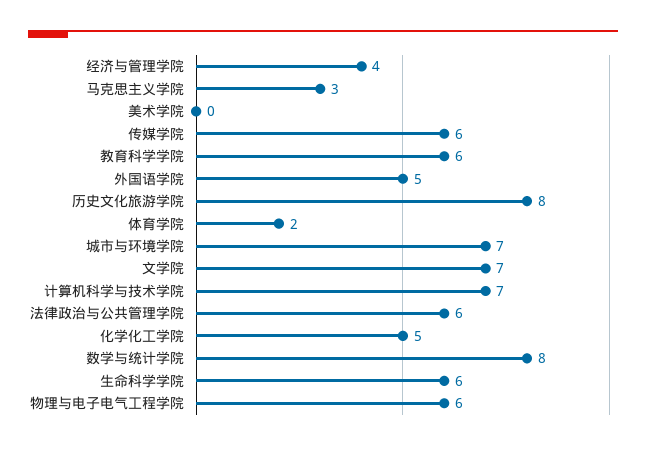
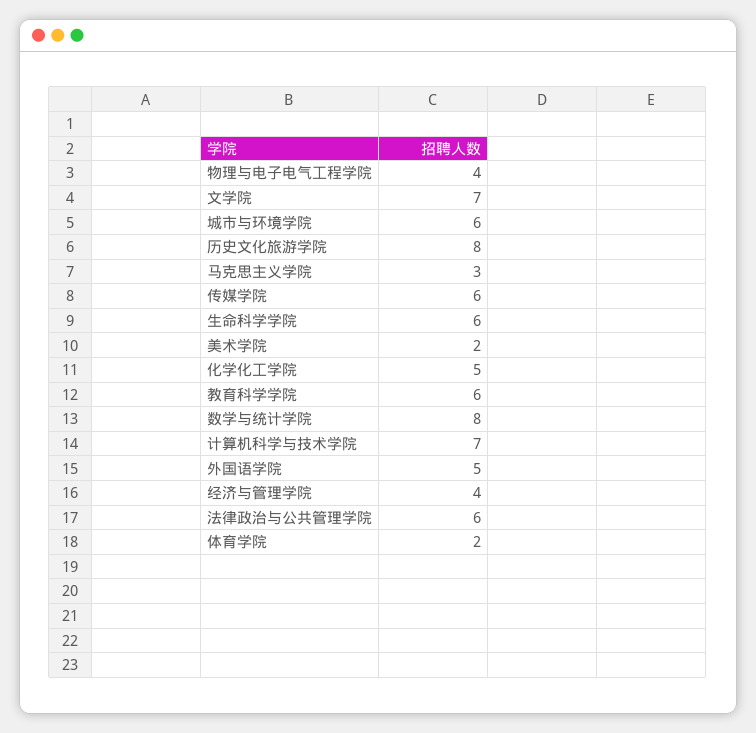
  {
    "经济与管理学院": 4,
    "马克思主义学院": 3,
-   "美术学院": 0,
+   "美术学院": 2,
    "传媒学院": 6,
    "教育科学学院": 6,
    "外国语学院": 5,
    "历史文化旅游学院": 8,
    "体育学院": 2,
-   "城市与环境学院": 7,
+   "城市与环境学院": 6,
    "文学院": 7,
    "计算机科学与技术学院": 7,
    "法律政治与公共管理学院": 6,
    "化学化工学院": 5,
    "数学与统计学院": 8,
    "生命科学学院": 6,
-   "物理与电子电气工程学院": 6
+   "物理与电子电气工程学院": 4
  }

